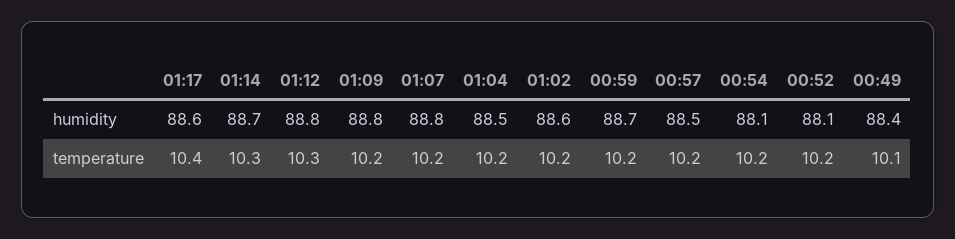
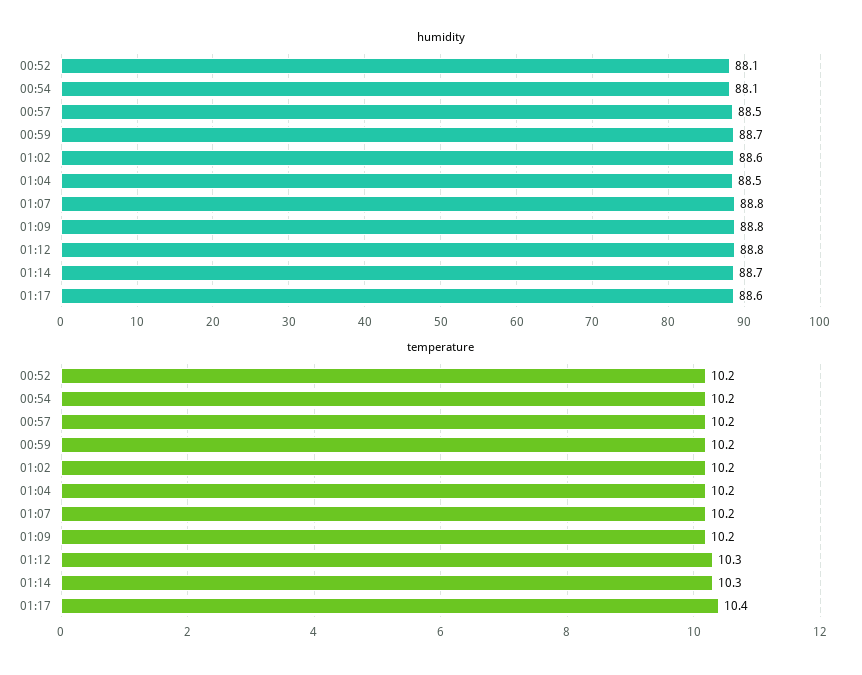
  {
    "humidity": {
      "01:17": 88.6,
      "01:14": 88.7,
      "01:12": 88.8,
      "01:09": 88.8,
      "01:07": 88.8,
      "01:04": 88.5,
      "01:02": 88.6,
      "00:59": 88.7,
      "00:57": 88.5,
      "00:54": 88.1,
-     "00:52": 88.1,
+     "00:52": 88.1
-     "00:49": 88.4
    },
    "temperature": {
      "01:17": 10.4,
      "01:14": 10.3,
      "01:12": 10.3,
      "01:09": 10.2,
      "01:07": 10.2,
      "01:04": 10.2,
      "01:02": 10.2,
      "00:59": 10.2,
      "00:57": 10.2,
      "00:54": 10.2,
-     "00:52": 10.2,
+     "00:52": 10.2
-     "00:49": 10.1
    }
  }

